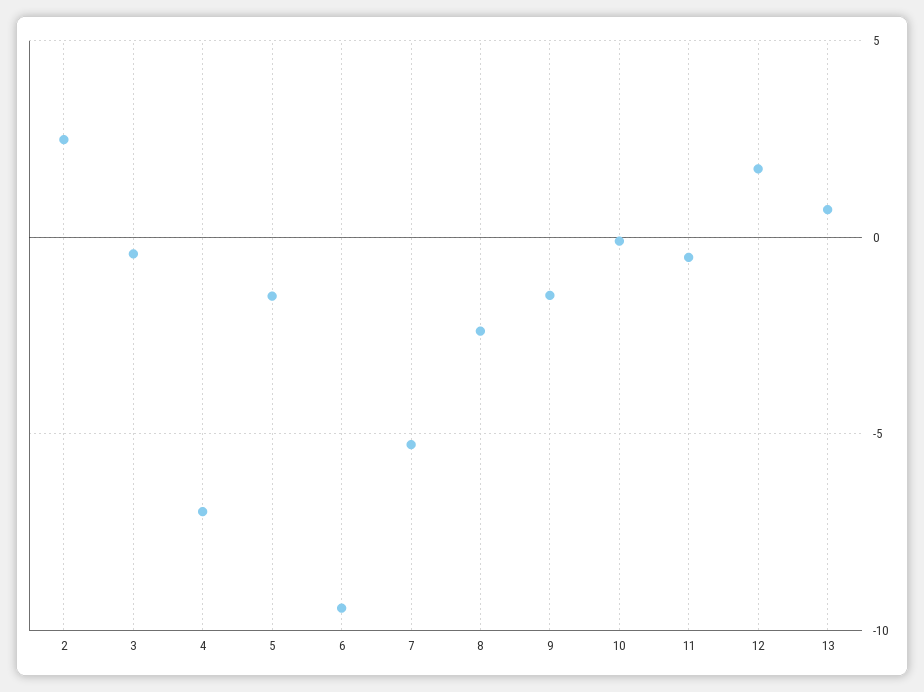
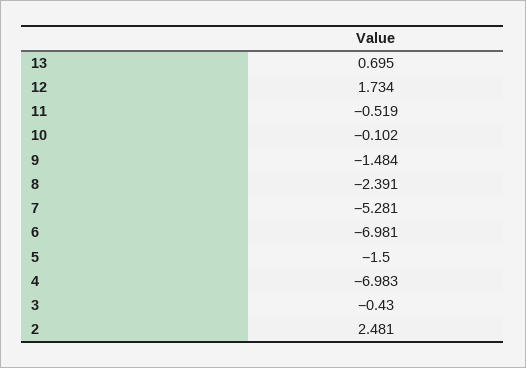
  {
    "2": 2.481,
    "3": -0.43,
    "4": -6.983,
    "5": -1.5,
-   "6": -9.5,
+   "6": -6.981,
    "7": -5.281,
    "8": -2.391,
    "9": -1.484,
    "10": -0.102,
    "11": -0.519,
    "12": 1.734,
    "13": 0.695
  }

